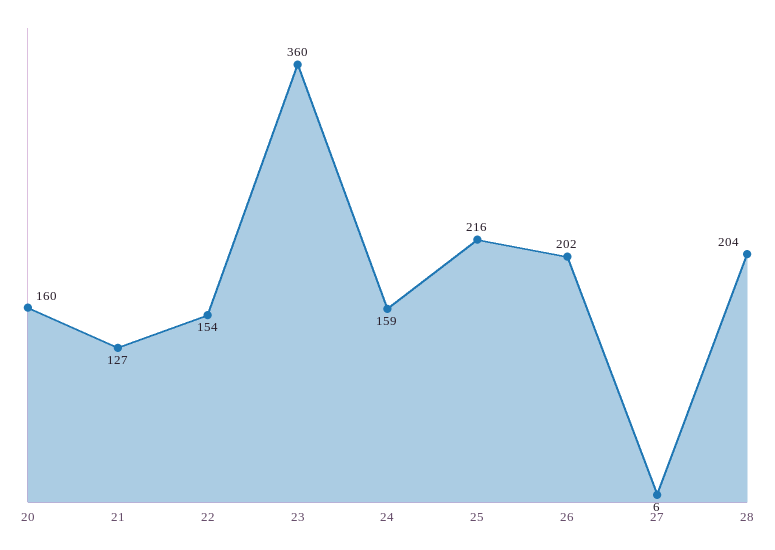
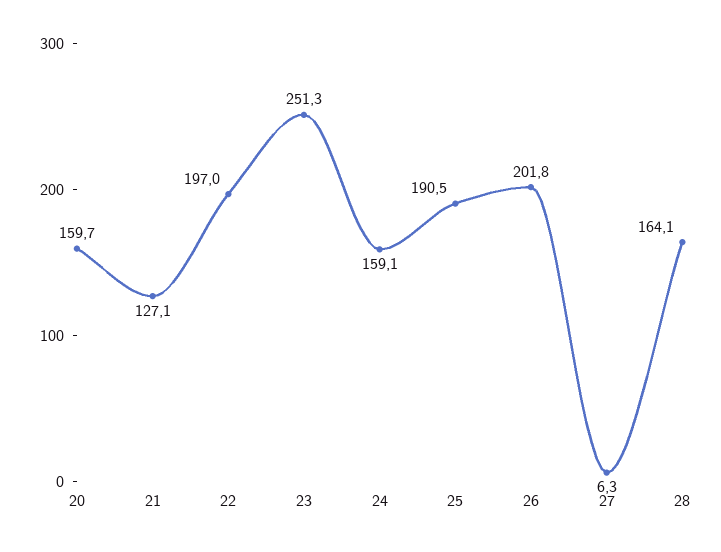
  {
    "20": 159.7,
    "21": 127.1,
-   "22": 154,
+   "22": 197,
-   "23": 360,
+   "23": 251.3,
    "24": 159.1,
-   "25": 216,
+   "25": 190.5,
    "26": 201.8,
    "27": 6.3,
-   "28": 204
+   "28": 164.1
  }

